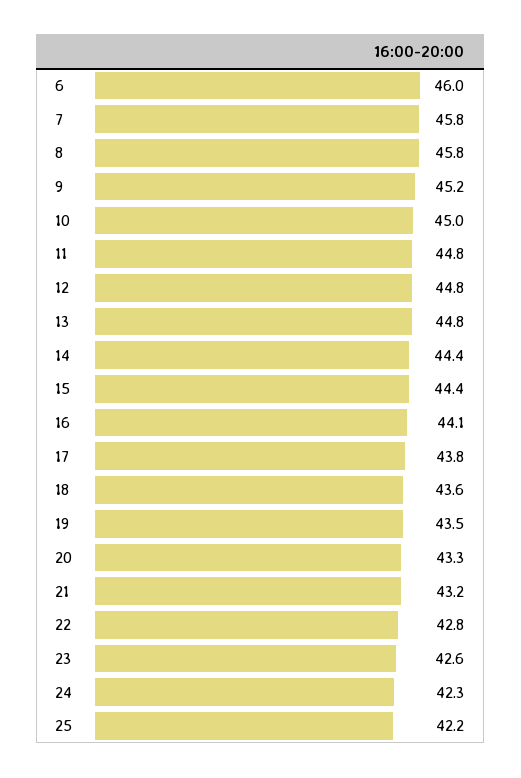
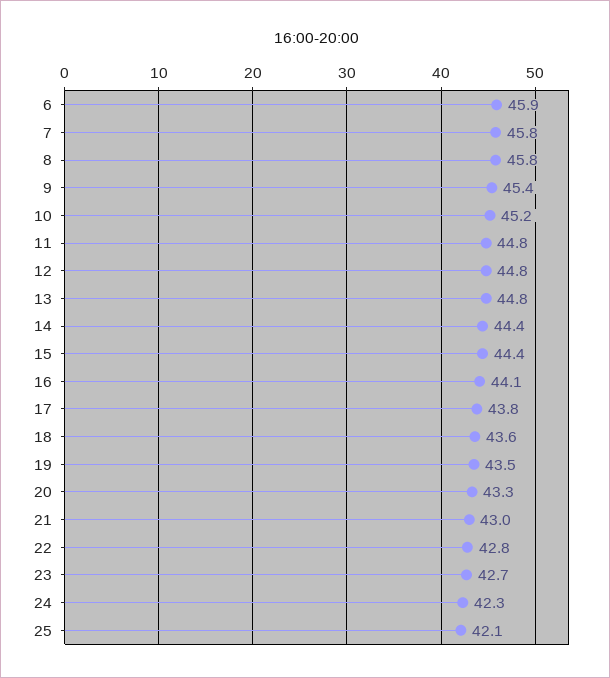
  {
-   "6": 46,
+   "6": 45.9,
    "7": 45.8,
    "8": 45.8,
-   "9": 45.2,
+   "9": 45.4,
-   "10": 45,
+   "10": 45.2,
    "11": 44.8,
    "12": 44.8,
    "13": 44.8,
    "14": 44.4,
    "15": 44.4,
    "16": 44.1,
    "17": 43.8,
    "18": 43.6,
    "19": 43.5,
    "20": 43.3,
-   "21": 43.2,
+   "21": 43,
    "22": 42.8,
-   "23": 42.6,
+   "23": 42.7,
    "24": 42.3,
-   "25": 42.2
+   "25": 42.1
  }

